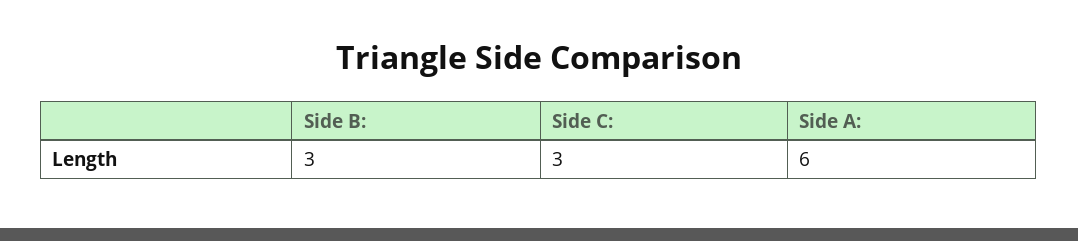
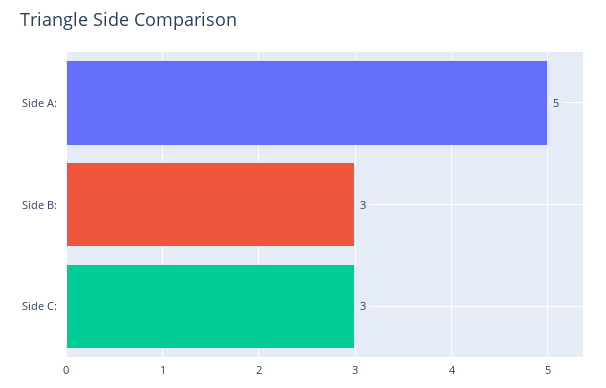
  {
    "Side B:": 3,
    "Side C:": 3,
-   "Side A:": 6
+   "Side A:": 5
  }

